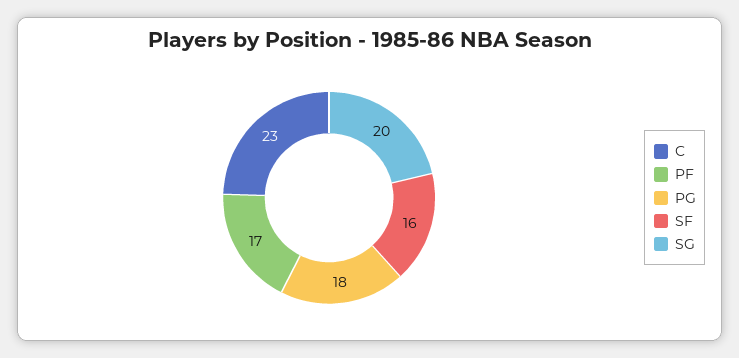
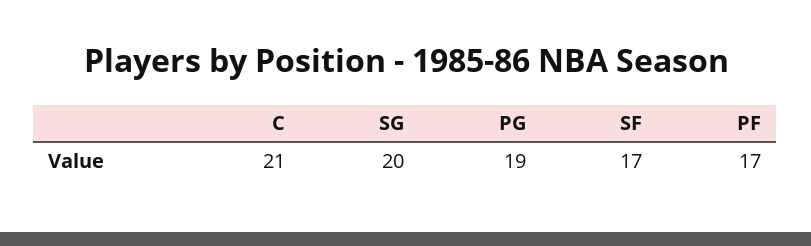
  {
-   "C": 23,
+   "C": 21,
    "PF": 17,
-   "PG": 18,
+   "PG": 19,
-   "SF": 16,
+   "SF": 17,
    "SG": 20
  }

